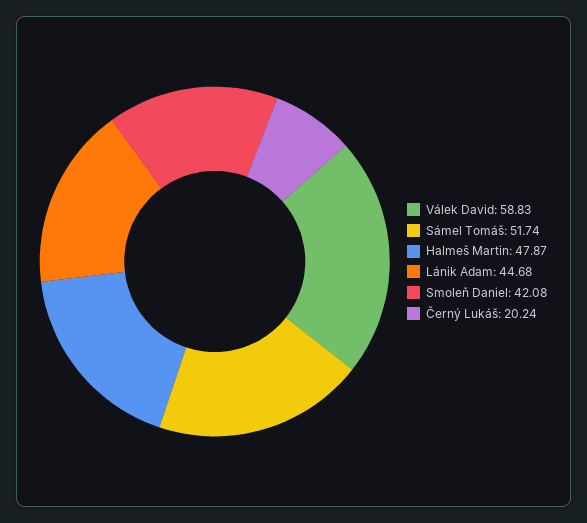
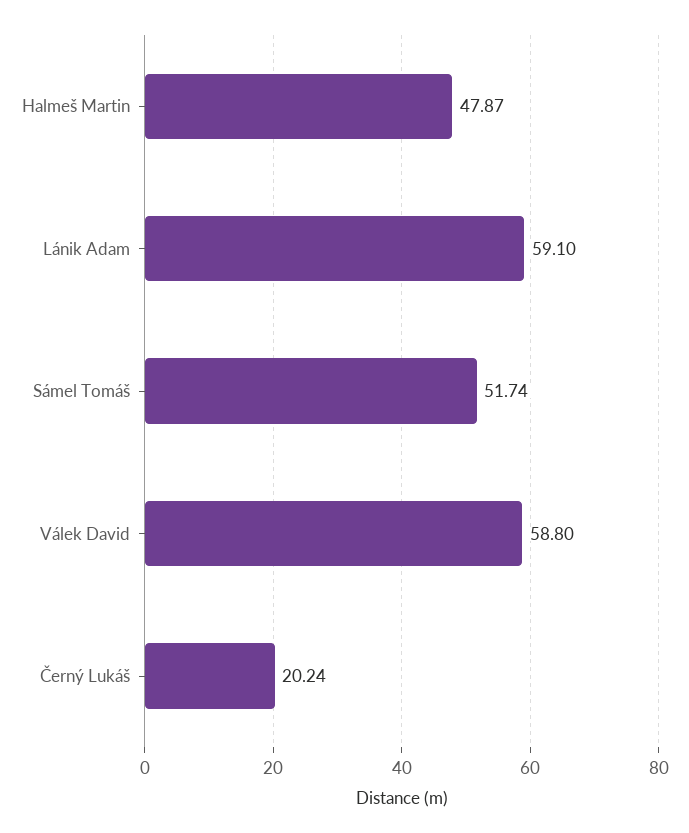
  {
-   "Válek David": 58.83,
+   "Válek David": 58.8,
    "Sámel Tomáš": 51.74,
    "Halmeš Martin": 47.87,
-   "Lánik Adam": 44.68,
+   "Lánik Adam": 59.1,
-   "Smoleň Daniel": 42.08,
    "Černý Lukáš": 20.24
  }

